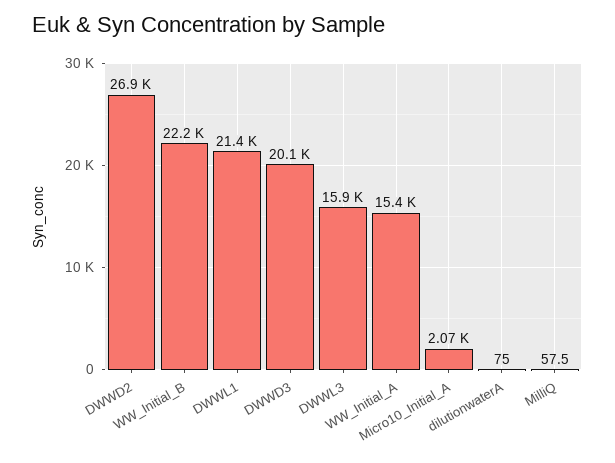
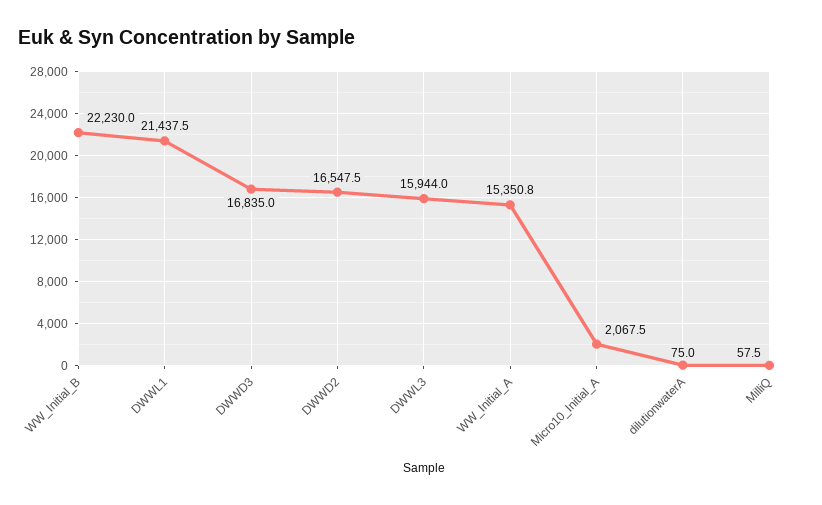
  {
-   "DWWD2": 26900,
+   "DWWD2": 16547.5,
    "WW_Initial_B": 22230,
    "DWWL1": 21437.5,
-   "DWWD3": 20100,
+   "DWWD3": 16835,
    "DWWL3": 15944,
    "WW_Initial_A": 15350.8,
    "Micro10_Initial_A": 2067.5,
    "dilutionwaterA": 75,
    "MilliQ": 57.5
  }

